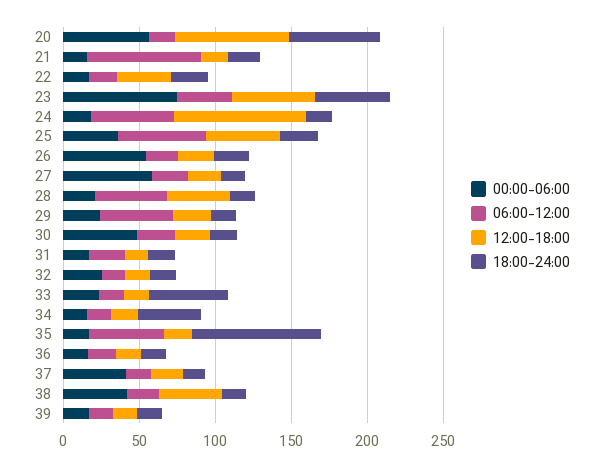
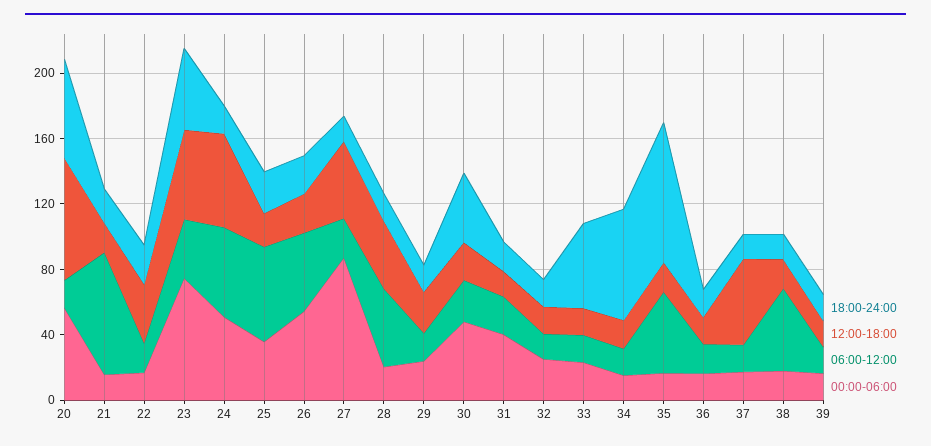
  {
    "00:00-06:00": {
      "20": 60,
      "21": 20,
      "22": 20,
      "23": 70,
-     "24": 20,
+     "24": 50,
      "25": 40,
      "26": 50,
-     "27": 60,
+     "27": 90,
      "28": 20,
      "29": 20,
      "30": 50,
-     "31": 20,
+     "31": 40,
      "32": 30,
      "33": 20,
      "34": 20,
      "35": 20,
      "36": 20,
-     "37": 40,
+     "37": 20,
-     "38": 40,
+     "38": 20,
      "39": 20
    },
    "06:00-12:00": {
      "20": 20,
      "21": 70,
      "22": 20,
      "23": 40,
      "24": 50,
      "25": 60,
-     "26": 20,
+     "26": 50,
      "27": 20,
      "28": 50,
-     "29": 50,
+     "29": 20,
      "30": 30,
      "31": 20,
      "32": 20,
      "33": 20,
      "34": 20,
      "35": 50,
      "36": 20,
      "37": 20,
-     "38": 20,
+     "38": 50,
      "39": 20
    },
    "12:00-18:00": {
      "20": 70,
      "21": 20,
      "22": 40,
      "23": 50,
-     "24": 90,
+     "24": 60,
-     "25": 50,
+     "25": 20,
      "26": 20,
-     "27": 20,
+     "27": 50,
      "28": 40,
      "29": 30,
      "30": 20,
      "31": 20,
      "32": 20,
      "33": 20,
      "34": 20,
      "35": 20,
      "36": 20,
-     "37": 20,
+     "37": 50,
-     "38": 40,
+     "38": 20,
      "39": 20
    },
    "18:00-24:00": {
      "20": 60,
      "21": 20,
      "22": 20,
      "23": 50,
      "24": 20,
      "25": 30,
      "26": 20,
      "27": 20,
      "28": 20,
      "29": 20,
-     "30": 20,
+     "30": 40,
      "31": 20,
      "32": 20,
      "33": 50,
-     "34": 40,
+     "34": 70,
      "35": 90,
      "36": 20,
      "37": 10,
      "38": 20,
      "39": 20
    }
  }

